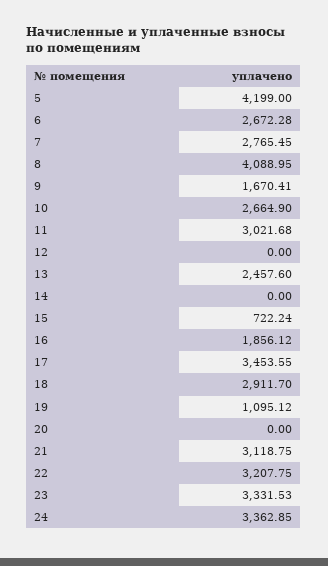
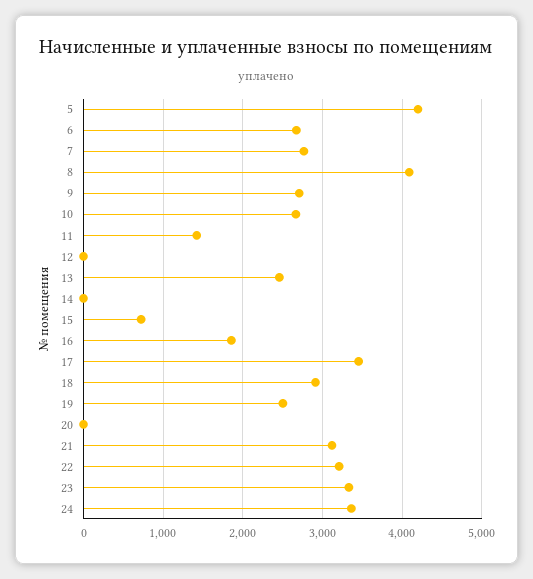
  {
    "5": 4199,
    "6": 2672.28,
    "7": 2765.45,
    "8": 4088.95,
-   "9": 1670.41,
+   "9": 2700,
    "10": 2664.9,
-   "11": 3021.68,
+   "11": 1400,
    "12": 0,
    "13": 2457.6,
    "14": 0,
    "15": 722.24,
    "16": 1856.12,
    "17": 3453.55,
    "18": 2911.7,
-   "19": 1095.12,
+   "19": 2500,
    "20": 0,
    "21": 3118.75,
    "22": 3207.75,
    "23": 3331.53,
    "24": 3362.85
  }

